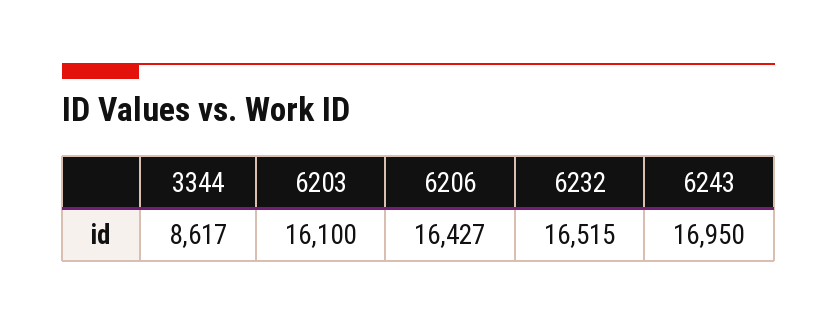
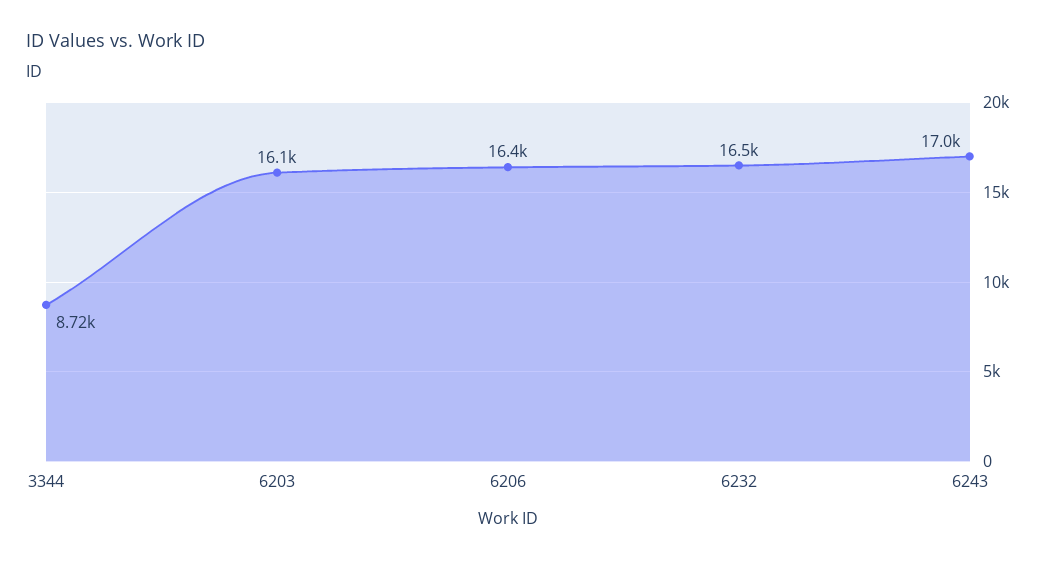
  {
-   "3344": 8617,
+   "3344": 8720,
    "6203": 16100,
    "6206": 16427,
    "6232": 16515,
    "6243": 16950
  }

